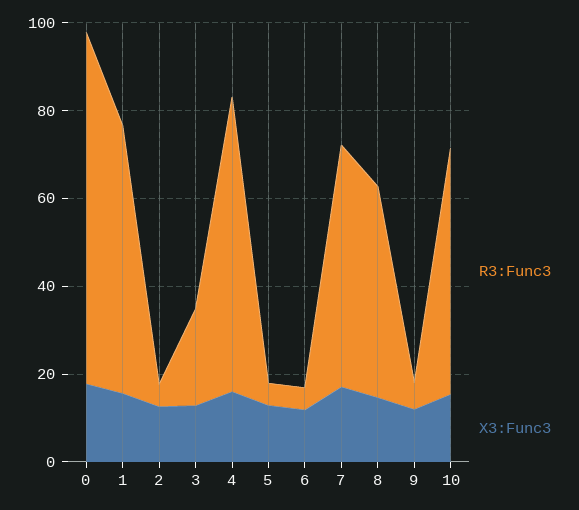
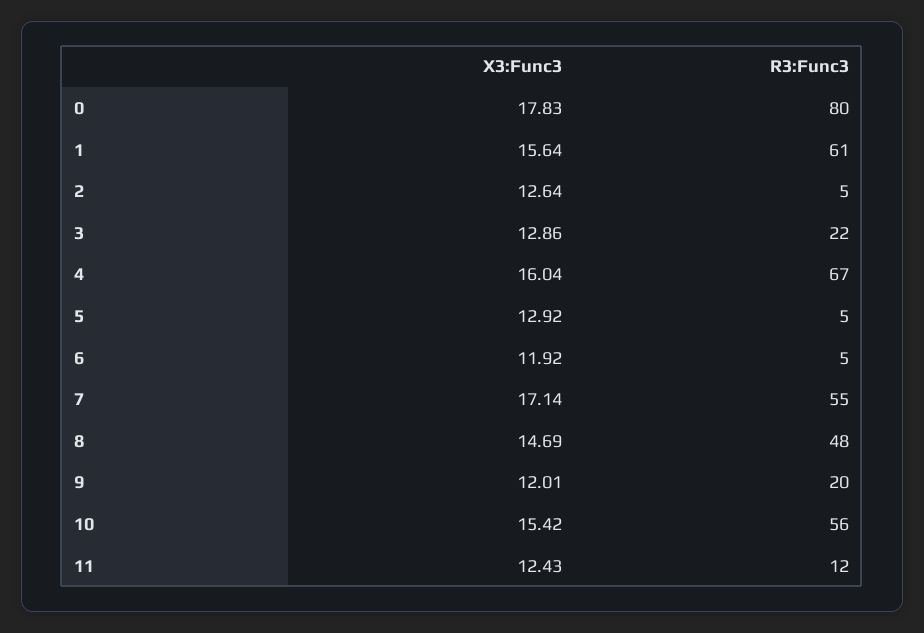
  {
    "R3:Func3": {
      "0": 80,
      "1": 61,
      "2": 5,
      "3": 22,
      "4": 67,
      "5": 5,
      "6": 5,
      "7": 55,
      "8": 48,
-     "9": 5,
+     "9": 20,
-     "10": 56
+     "10": 56,
+     "11": 12
    },
    "X3:Func3": {
      "0": 17.83,
      "1": 15.64,
      "2": 12.64,
      "3": 12.86,
      "4": 16.04,
      "5": 12.92,
      "6": 11.92,
      "7": 17.14,
      "8": 14.69,
      "9": 12.01,
-     "10": 15.42
+     "10": 15.42,
+     "11": 12.43
    }
  }

